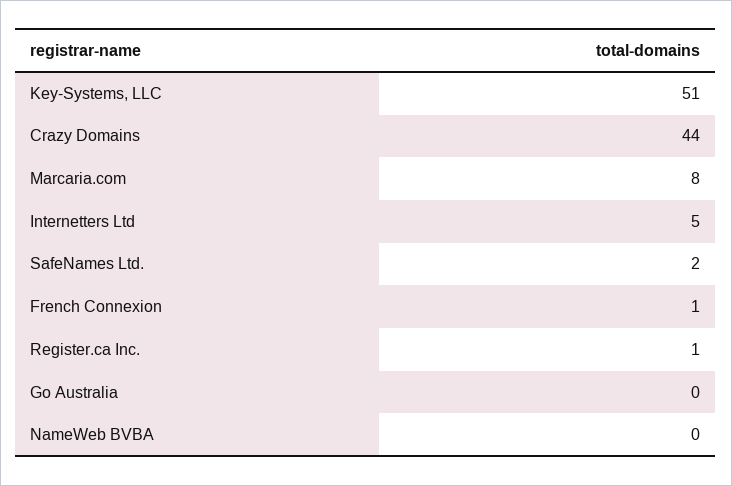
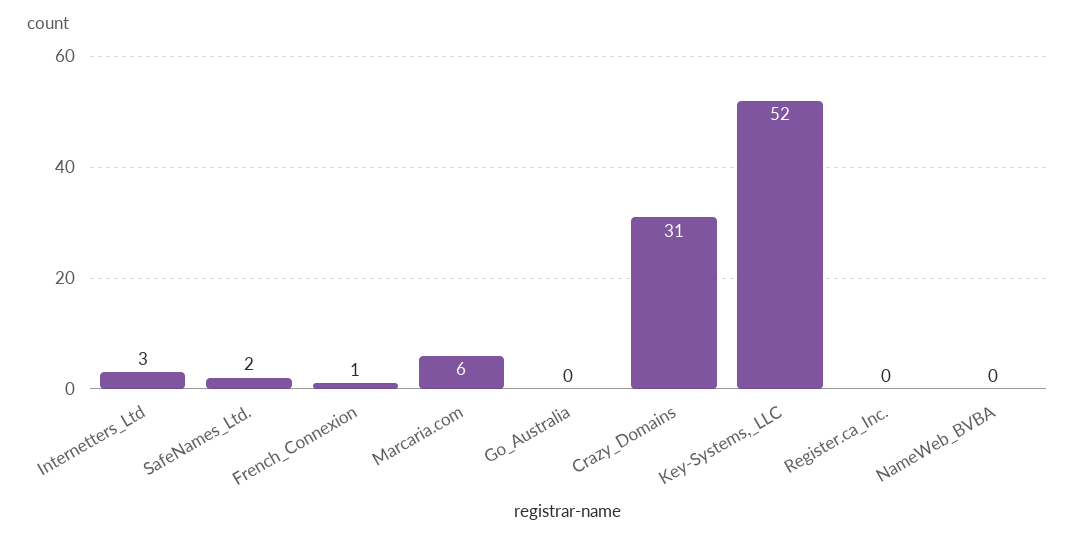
  {
-   "Key-Systems, LLC": 51,
+   "Key-Systems, LLC": 52,
-   "Crazy Domains": 44,
+   "Crazy Domains": 31,
-   "Marcaria.com": 8,
+   "Marcaria.com": 6,
-   "Internetters Ltd": 5,
+   "Internetters Ltd": 3,
    "SafeNames Ltd.": 2,
    "French Connexion": 1,
-   "Register.ca Inc.": 1,
+   "Register.ca Inc.": 0,
    "Go Australia": 0,
    "NameWeb BVBA": 0
  }

